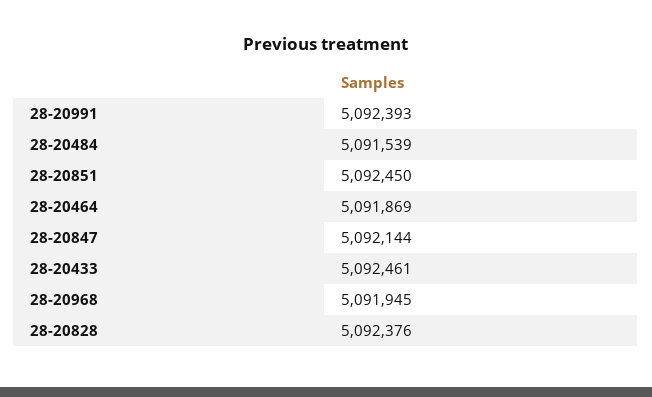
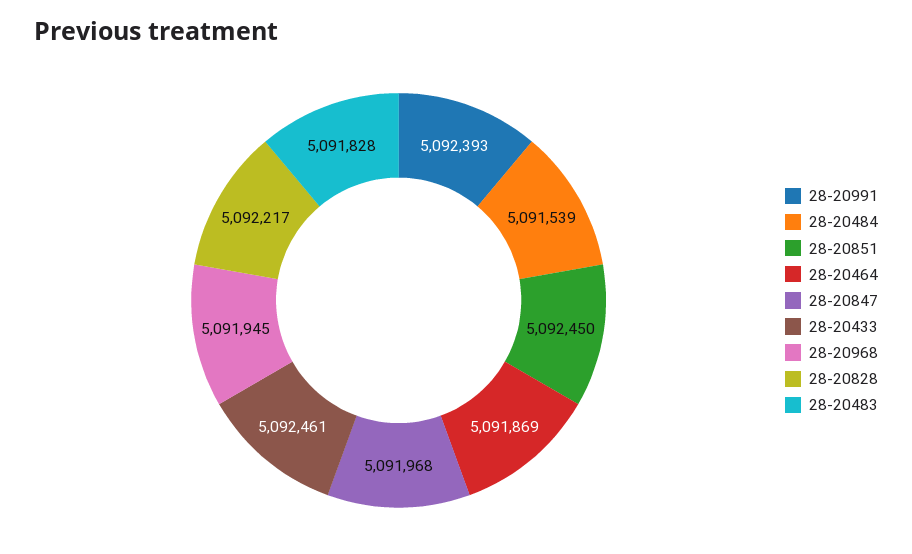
  {
    "28-20991": 5092393,
    "28-20484": 5091539,
    "28-20851": 5092450,
    "28-20464": 5091869,
-   "28-20847": 5092144,
+   "28-20847": 5091968,
    "28-20433": 5092461,
    "28-20968": 5091945,
-   "28-20828": 5092376
+   "28-20828": 5092217,
+   "28-20483": 5091828
  }

